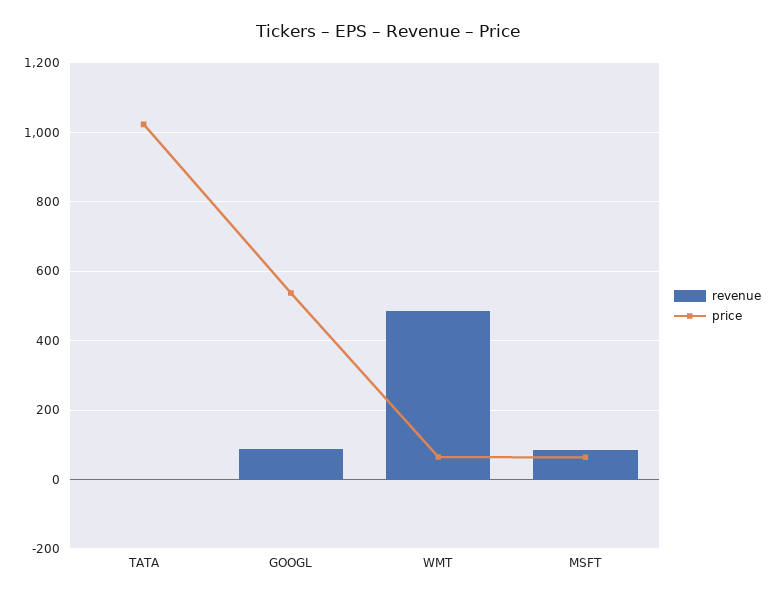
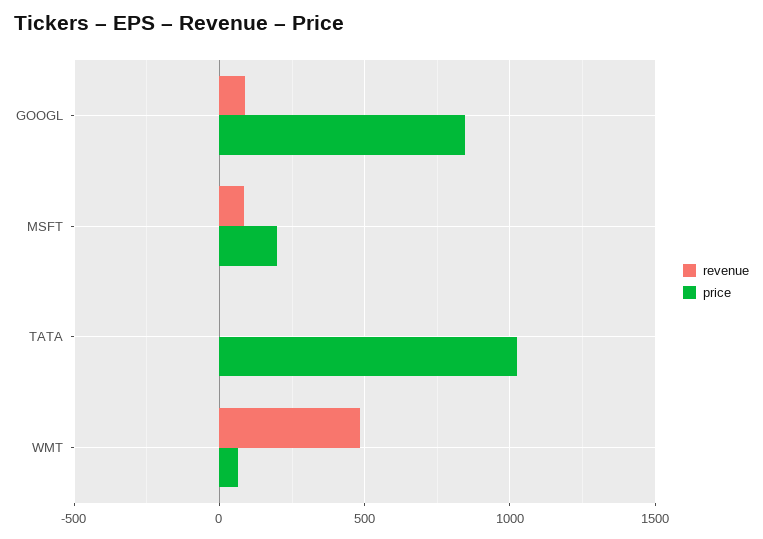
  {
    "revenue": {
      "TATA": 0,
      "GOOGL": 80,
      "WMT": 480,
      "MSFT": 80
    },
    "price": {
      "TATA": 1020,
-     "GOOGL": 540,
+     "GOOGL": 850,
      "WMT": 60,
-     "MSFT": 60
+     "MSFT": 200
    }
  }

